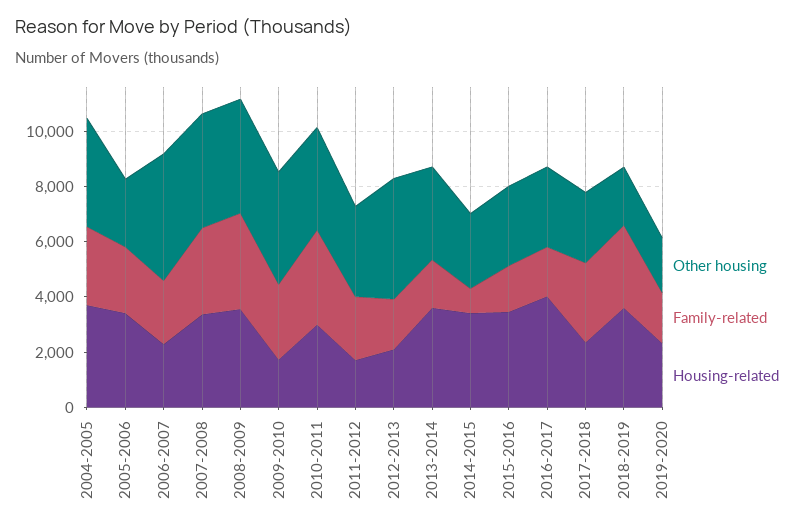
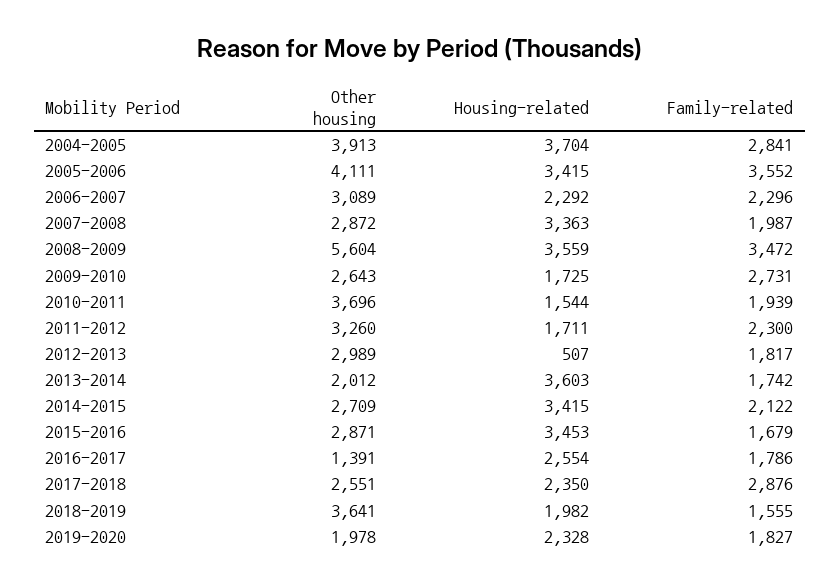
  {
    "Other housing": {
      "2004-2005": 3913,
-     "2005-2006": 2500,
+     "2005-2006": 4111,
-     "2006-2007": 4500,
+     "2006-2007": 3089,
-     "2007-2008": 4000,
+     "2007-2008": 2872,
-     "2008-2009": 4000,
+     "2008-2009": 5604,
-     "2009-2010": 4000,
+     "2009-2010": 2643,
      "2010-2011": 3696,
      "2011-2012": 3260,
-     "2012-2013": 4500,
+     "2012-2013": 2989,
-     "2013-2014": 3500,
+     "2013-2014": 2012,
      "2014-2015": 2709,
      "2015-2016": 2871,
-     "2016-2017": 3000,
+     "2016-2017": 1391,
      "2017-2018": 2551,
-     "2018-2019": 2000,
+     "2018-2019": 3641,
      "2019-2020": 1978
    },
    "Family-related": {
      "2004-2005": 2841,
-     "2005-2006": 2500,
+     "2005-2006": 3552,
      "2006-2007": 2296,
-     "2007-2008": 3000,
+     "2007-2008": 1987,
      "2008-2009": 3472,
      "2009-2010": 2731,
-     "2010-2011": 3500,
+     "2010-2011": 1939,
      "2011-2012": 2300,
      "2012-2013": 1817,
      "2013-2014": 1742,
-     "2014-2015": 1000,
+     "2014-2015": 2122,
      "2015-2016": 1679,
      "2016-2017": 1786,
      "2017-2018": 2876,
-     "2018-2019": 3000,
+     "2018-2019": 1555,
      "2019-2020": 1827
    },
    "Housing-related": {
      "2004-2005": 3704,
      "2005-2006": 3415,
      "2006-2007": 2292,
      "2007-2008": 3363,
      "2008-2009": 3559,
      "2009-2010": 1725,
-     "2010-2011": 3000,
+     "2010-2011": 1544,
      "2011-2012": 1711,
-     "2012-2013": 2000,
+     "2012-2013": 507,
      "2013-2014": 3603,
      "2014-2015": 3415,
      "2015-2016": 3453,
-     "2016-2017": 4000,
+     "2016-2017": 2554,
      "2017-2018": 2350,
-     "2018-2019": 3500,
+     "2018-2019": 1982,
      "2019-2020": 2328
    }
  }

